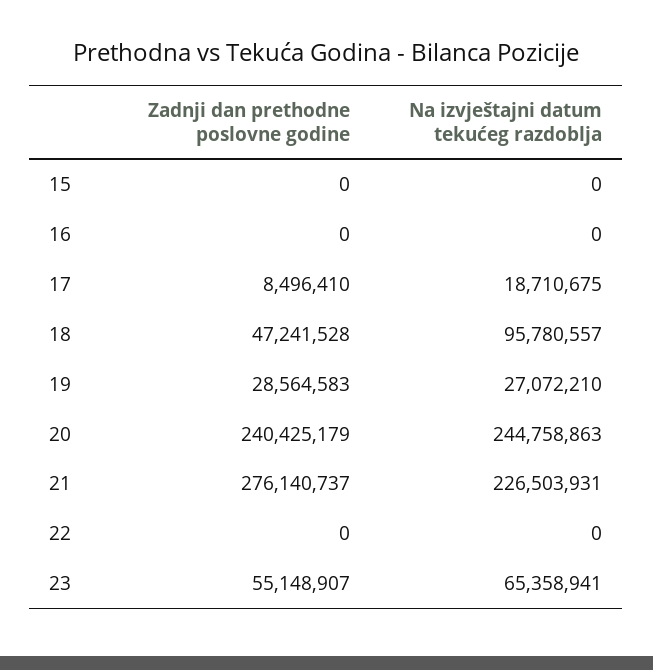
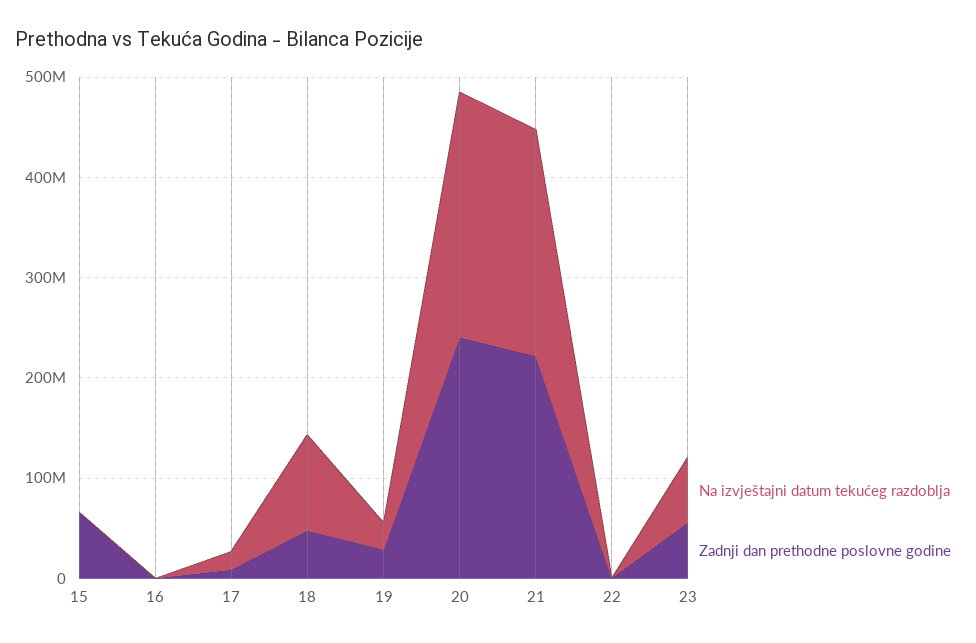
  {
    "Zadnji dan prethodne poslovne godine": {
-     "15": 0,
+     "15": 60000000,
      "16": 0,
      "17": 8496410,
      "18": 47241528,
      "19": 28564583,
      "20": 240425179,
-     "21": 276140737,
+     "21": 220000000,
      "22": 0,
      "23": 55148907
    },
    "Na izvještajni datum tekućeg razdoblja": {
      "15": 0,
      "16": 0,
      "17": 18710675,
      "18": 95780557,
      "19": 27072210,
      "20": 244758863,
      "21": 226503931,
      "22": 0,
      "23": 65358941
    }
  }

